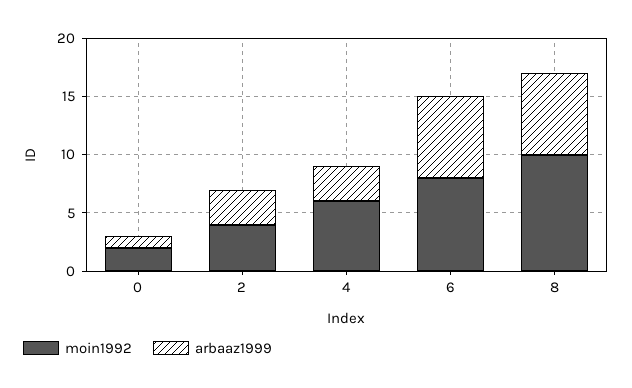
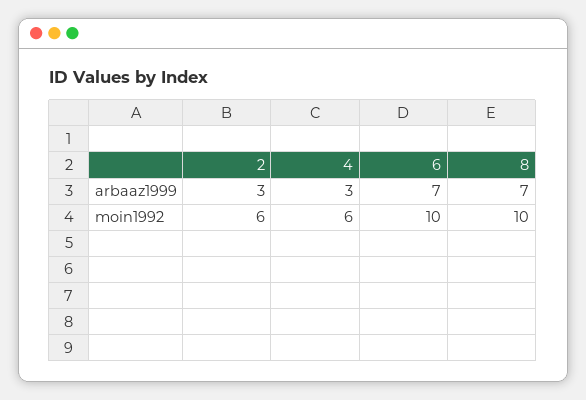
  {
    "moin1992": {
-     "0": 2,
-     "2": 4,
+     "2": 6,
      "4": 6,
-     "6": 8,
+     "6": 10,
      "8": 10
    },
    "arbaaz1999": {
-     "0": 1,
      "2": 3,
      "4": 3,
      "6": 7,
      "8": 7
    }
  }

